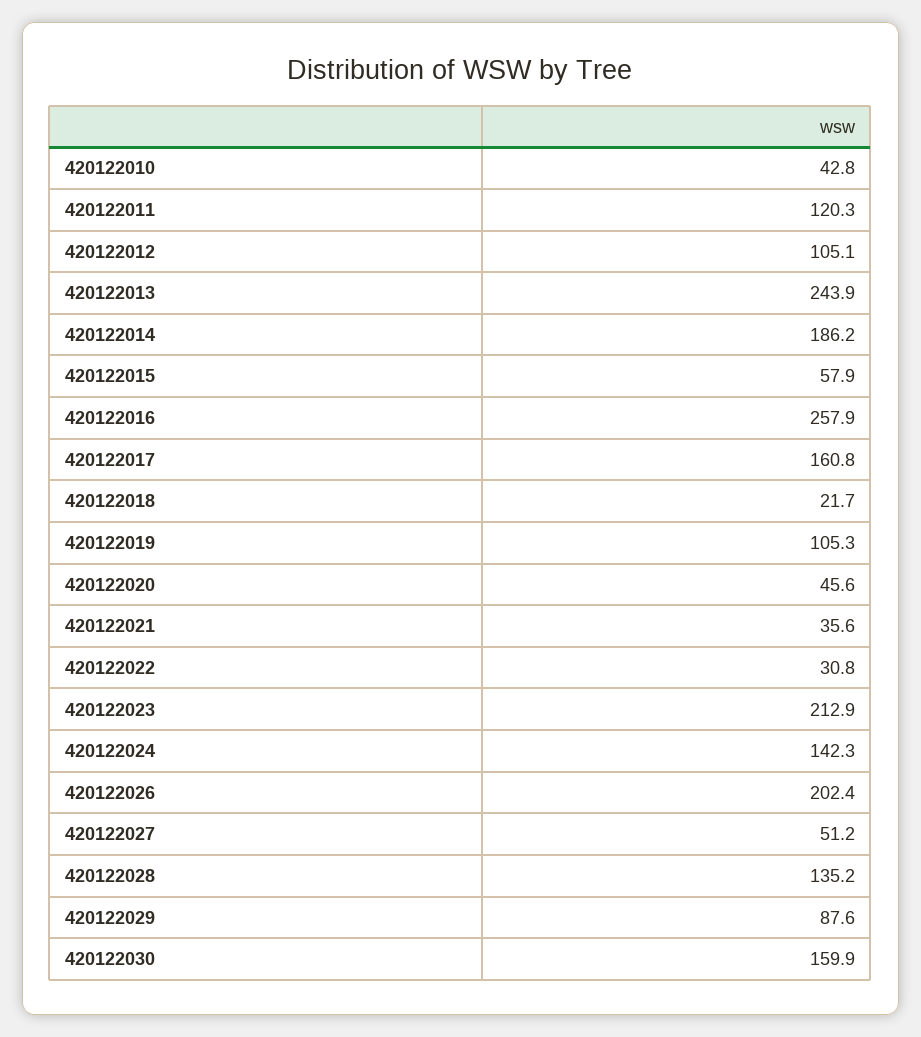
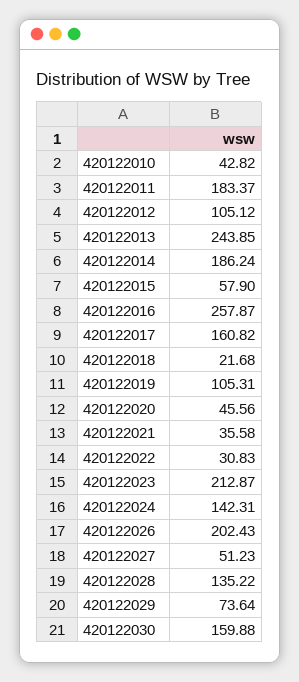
  {
    "420122010": 42.82,
-   "420122011": 120.3,
+   "420122011": 183.37,
    "420122012": 105.12,
    "420122013": 243.85,
    "420122014": 186.24,
    "420122015": 57.9,
    "420122016": 257.87,
    "420122017": 160.82,
    "420122018": 21.68,
    "420122019": 105.31,
    "420122020": 45.56,
    "420122021": 35.58,
    "420122022": 30.83,
    "420122023": 212.87,
    "420122024": 142.31,
    "420122026": 202.43,
    "420122027": 51.23,
    "420122028": 135.22,
-   "420122029": 87.6,
+   "420122029": 73.64,
    "420122030": 159.88
  }

